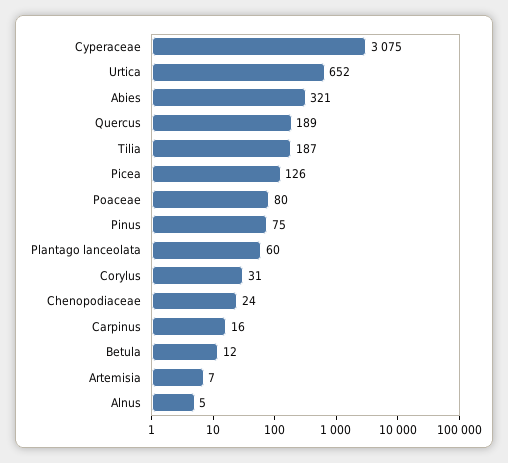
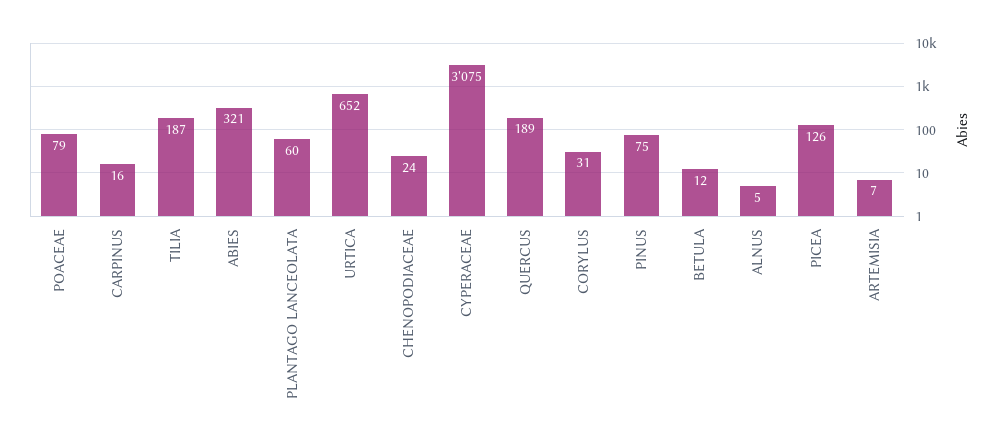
  {
    "Cyperaceae": 3075,
    "Urtica": 652,
    "Abies": 321,
    "Quercus": 189,
    "Tilia": 187,
    "Picea": 126,
-   "Poaceae": 80,
+   "Poaceae": 79,
    "Pinus": 75,
    "Plantago lanceolata": 60,
    "Corylus": 31,
    "Chenopodiaceae": 24,
    "Carpinus": 16,
    "Betula": 12,
    "Artemisia": 7,
    "Alnus": 5
  }

